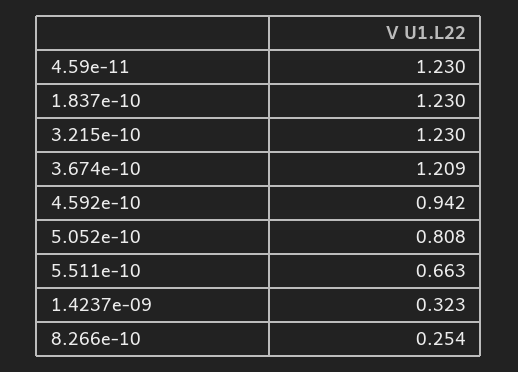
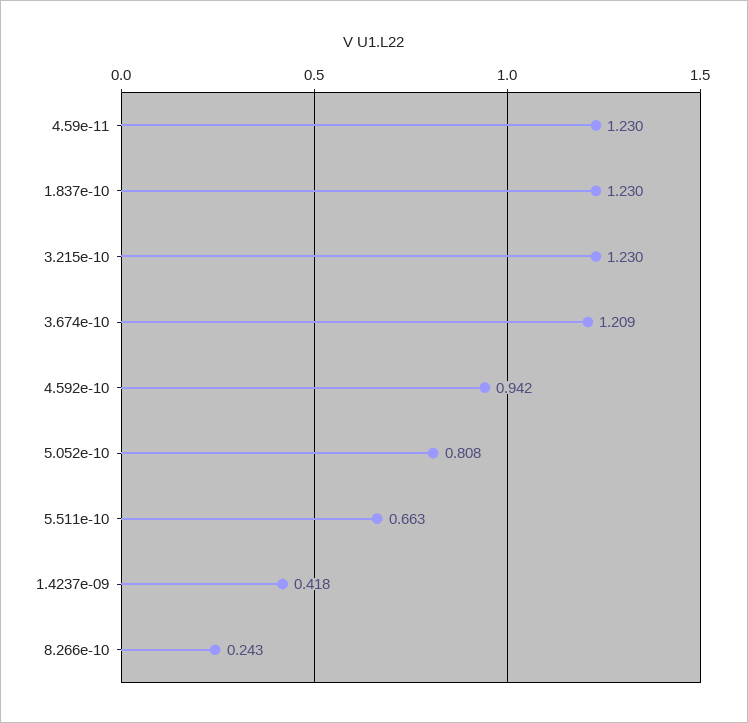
  {
    "4.59e-11": 1.23,
    "1.837e-10": 1.23,
    "3.215e-10": 1.23,
    "3.674e-10": 1.209,
    "4.592e-10": 0.942,
    "5.052e-10": 0.808,
    "5.511e-10": 0.663,
-   "1.4237e-09": 0.323,
+   "1.4237e-09": 0.418,
-   "8.266e-10": 0.254
+   "8.266e-10": 0.243
  }

